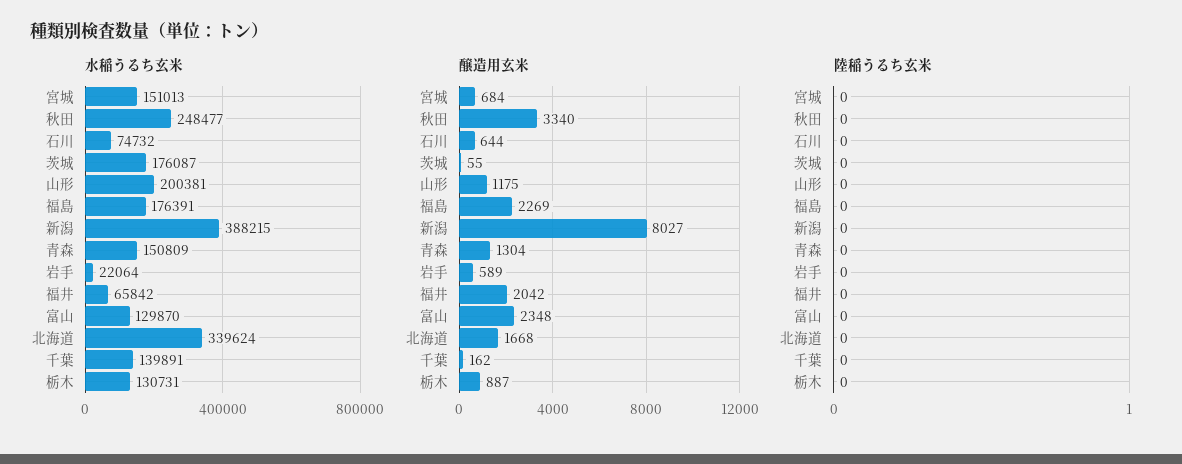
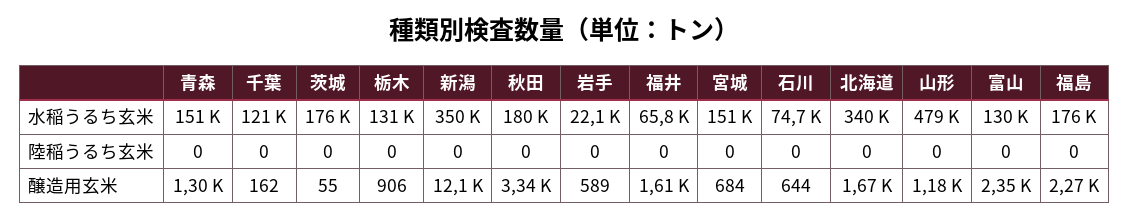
  {
    "水稲うるち玄米": {
      "宮城": 151013,
-     "秋田": 248477,
+     "秋田": 180000,
      "石川": 74732,
      "茨城": 176087,
-     "山形": 200381,
+     "山形": 479000,
      "福島": 176391,
-     "新潟": 388215,
+     "新潟": 350000,
      "青森": 150809,
      "岩手": 22064,
      "福井": 65842,
      "富山": 129870,
      "北海道": 339624,
-     "千葉": 139891,
+     "千葉": 121000,
      "栃木": 130731
    },
    "醸造用玄米": {
      "宮城": 684,
      "秋田": 3340,
      "石川": 644,
      "茨城": 55,
      "山形": 1175,
      "福島": 2269,
-     "新潟": 8027,
+     "新潟": 12100,
      "青森": 1304,
      "岩手": 589,
-     "福井": 2042,
+     "福井": 1610,
      "富山": 2348,
      "北海道": 1668,
      "千葉": 162,
-     "栃木": 887
+     "栃木": 906
    },
    "陸稲うるち玄米": {
      "宮城": 0,
      "秋田": 0,
      "石川": 0,
      "茨城": 0,
      "山形": 0,
      "福島": 0,
      "新潟": 0,
      "青森": 0,
      "岩手": 0,
      "福井": 0,
      "富山": 0,
      "北海道": 0,
      "千葉": 0,
      "栃木": 0
    }
  }

